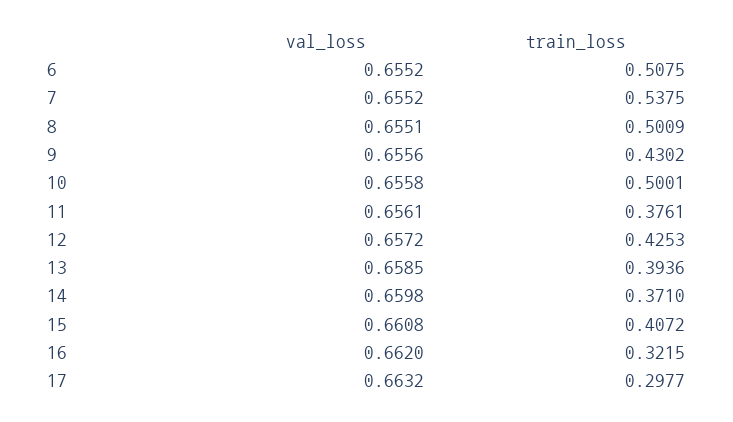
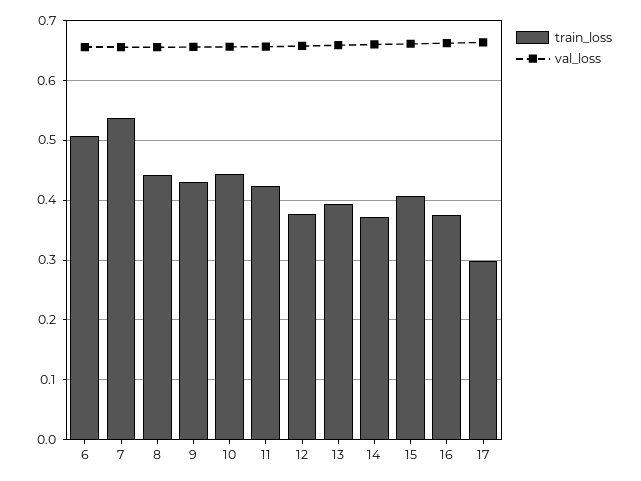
  {
    "val_loss": {
      "6": 0.6552,
      "7": 0.6552,
      "8": 0.6551,
      "9": 0.6556,
      "10": 0.6558,
      "11": 0.6561,
      "12": 0.6572,
      "13": 0.6585,
      "14": 0.6598,
      "15": 0.6608,
      "16": 0.662,
      "17": 0.6632
    },
    "train_loss": {
      "6": 0.5075,
      "7": 0.5375,
-     "8": 0.5009,
+     "8": 0.44,
      "9": 0.4302,
-     "10": 0.5001,
+     "10": 0.44,
-     "11": 0.3761,
+     "11": 0.42,
-     "12": 0.4253,
+     "12": 0.38,
      "13": 0.3936,
      "14": 0.371,
      "15": 0.4072,
-     "16": 0.3215,
+     "16": 0.38,
      "17": 0.2977
    }
  }

